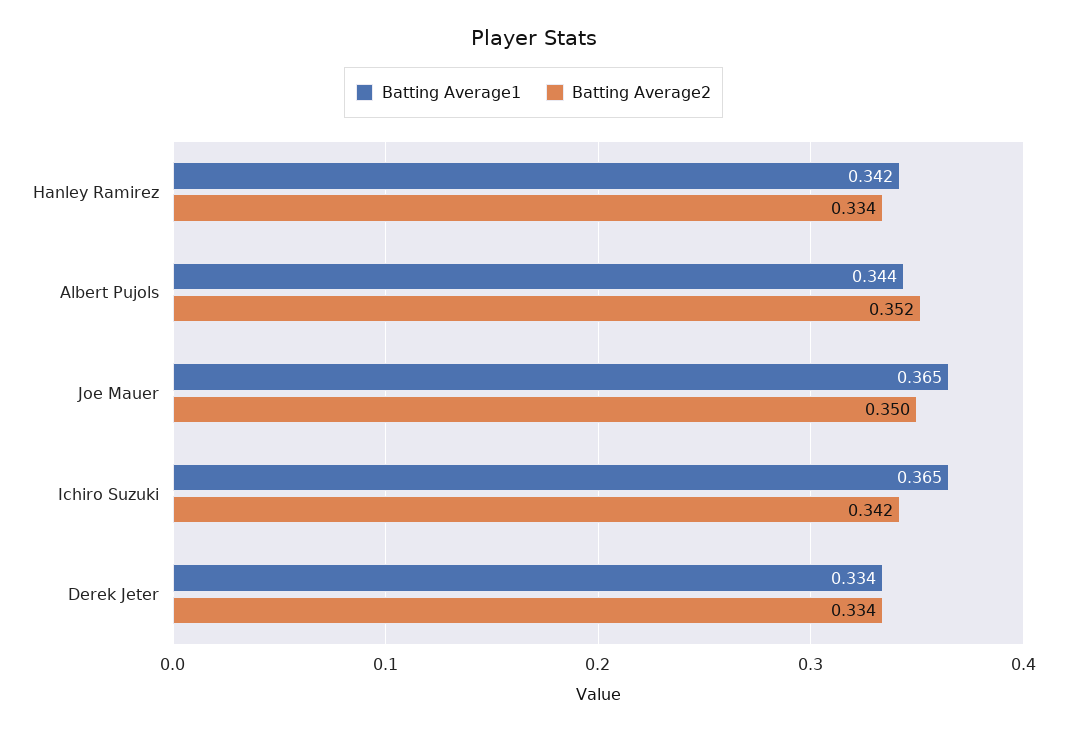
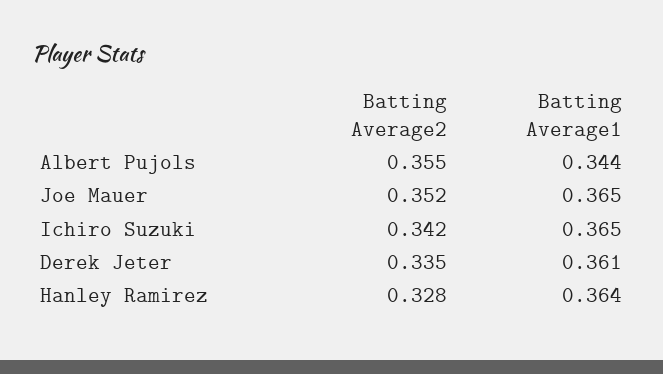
  {
    "Batting Average1": {
-     "Hanley Ramirez": 0.342,
+     "Hanley Ramirez": 0.364,
      "Albert Pujols": 0.344,
      "Joe Mauer": 0.365,
      "Ichiro Suzuki": 0.365,
-     "Derek Jeter": 0.334
+     "Derek Jeter": 0.361
    },
    "Batting Average2": {
-     "Hanley Ramirez": 0.334,
+     "Hanley Ramirez": 0.328,
-     "Albert Pujols": 0.352,
+     "Albert Pujols": 0.355,
-     "Joe Mauer": 0.35,
+     "Joe Mauer": 0.352,
      "Ichiro Suzuki": 0.342,
-     "Derek Jeter": 0.334
+     "Derek Jeter": 0.335
    }
  }

